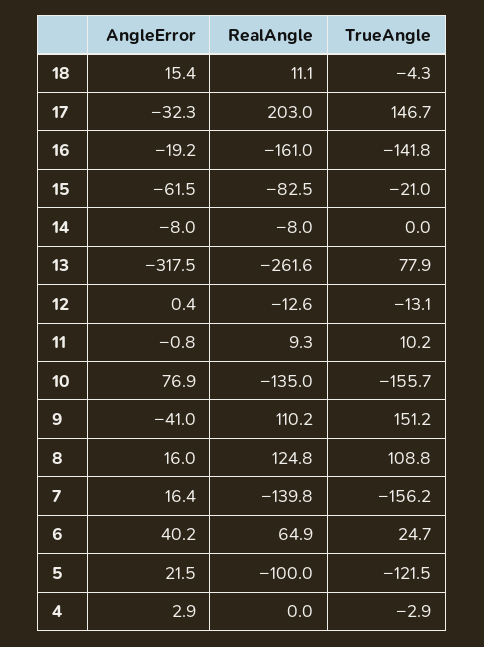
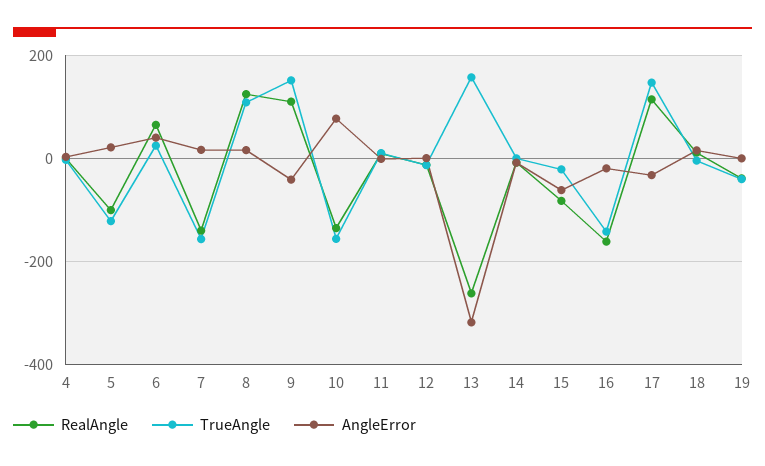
  {
    "AngleError": {
      "18": 15.4,
      "17": -32.3,
      "16": -19.2,
      "15": -61.5,
      "14": -8,
      "13": -317.5,
      "12": 0.4,
      "11": -0.8,
      "10": 76.9,
      "9": -41,
      "8": 16,
      "7": 16.4,
      "6": 40.2,
      "5": 21.5,
-     "4": 2.9
+     "4": 2.9,
+     "19": 0
    },
    "RealAngle": {
      "18": 11.1,
-     "17": 203,
+     "17": 120,
      "16": -161,
      "15": -82.5,
      "14": -8,
      "13": -261.6,
      "12": -12.6,
      "11": 9.3,
      "10": -135,
      "9": 110.2,
      "8": 124.8,
      "7": -139.8,
      "6": 64.9,
      "5": -100,
-     "4": 0
+     "4": 0,
+     "19": -40
    },
    "TrueAngle": {
      "18": -4.3,
      "17": 146.7,
      "16": -141.8,
      "15": -21,
      "14": 0,
-     "13": 77.9,
+     "13": 160,
      "12": -13.1,
      "11": 10.2,
      "10": -155.7,
      "9": 151.2,
      "8": 108.8,
      "7": -156.2,
      "6": 24.7,
      "5": -121.5,
-     "4": -2.9
+     "4": -2.9,
+     "19": -40
    }
  }

